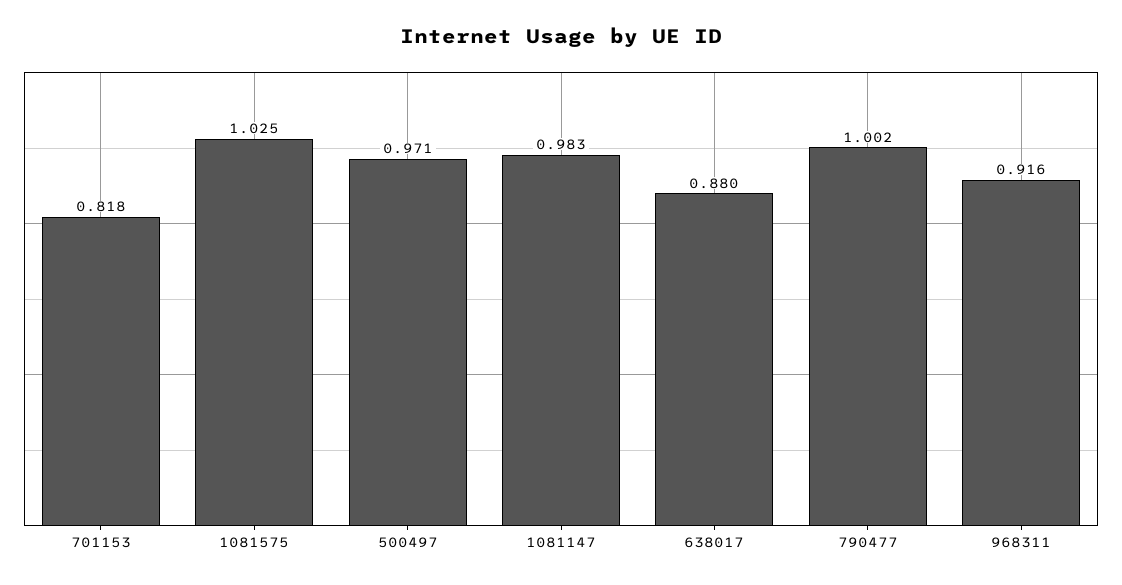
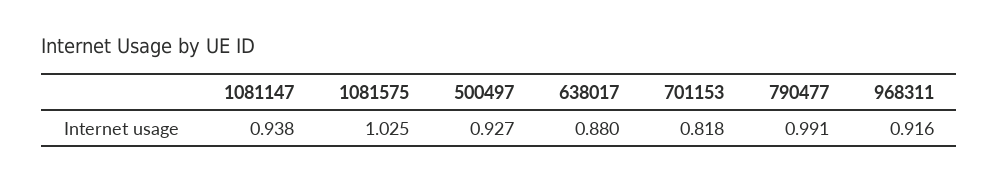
  {
    "701153": 0.818,
    "1081575": 1.025,
-   "500497": 0.971,
+   "500497": 0.927,
-   "1081147": 0.983,
+   "1081147": 0.938,
    "638017": 0.88,
-   "790477": 1.002,
+   "790477": 0.991,
    "968311": 0.916
  }

